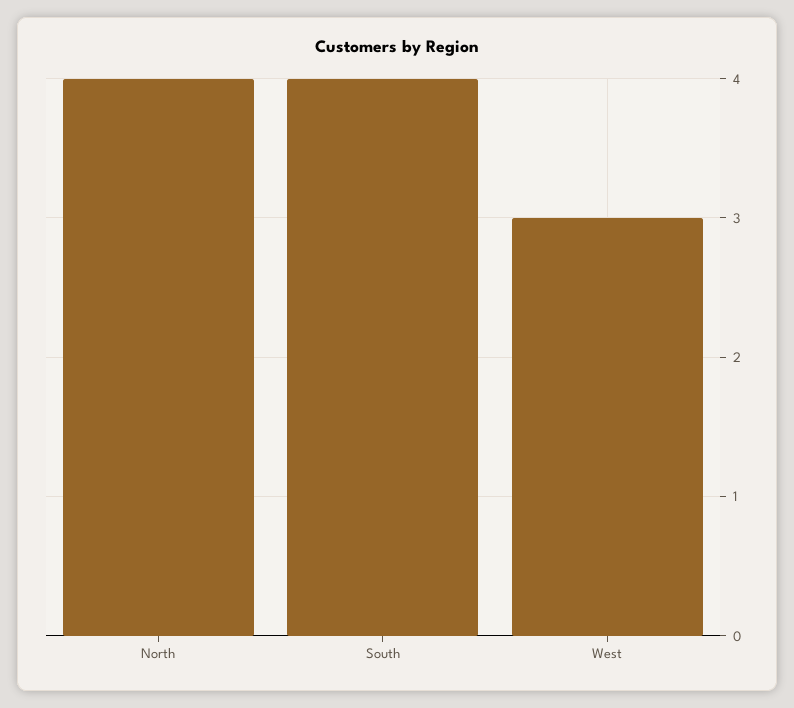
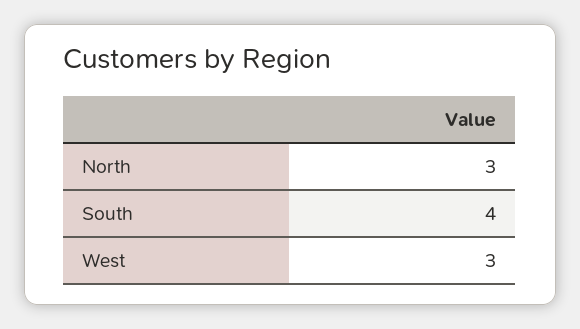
  {
-   "North": 4,
+   "North": 3,
    "South": 4,
    "West": 3
  }

